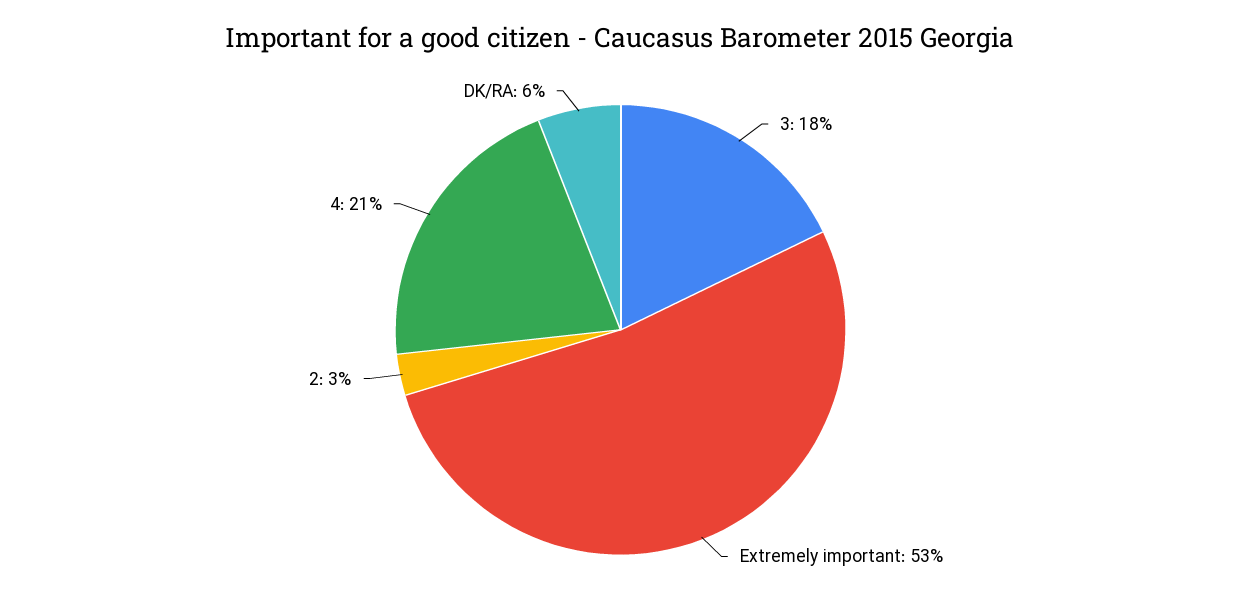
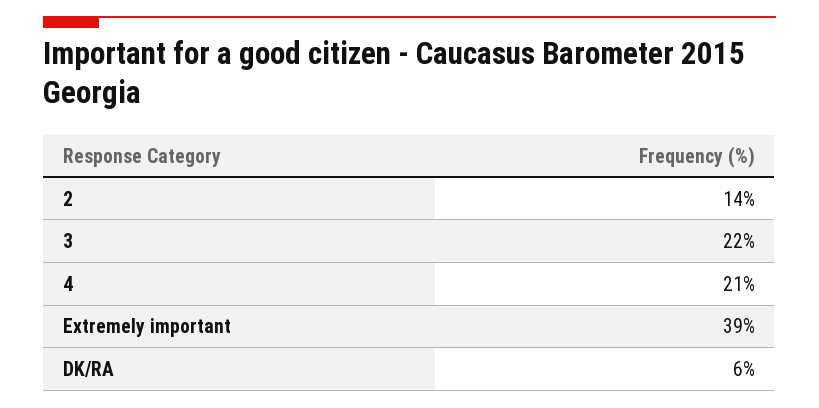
  {
-   "3": 18,
+   "3": 22,
-   "Extremely important": 53,
+   "Extremely important": 39,
-   "2": 3,
+   "2": 14,
    "4": 21,
    "DK/RA": 6
  }

